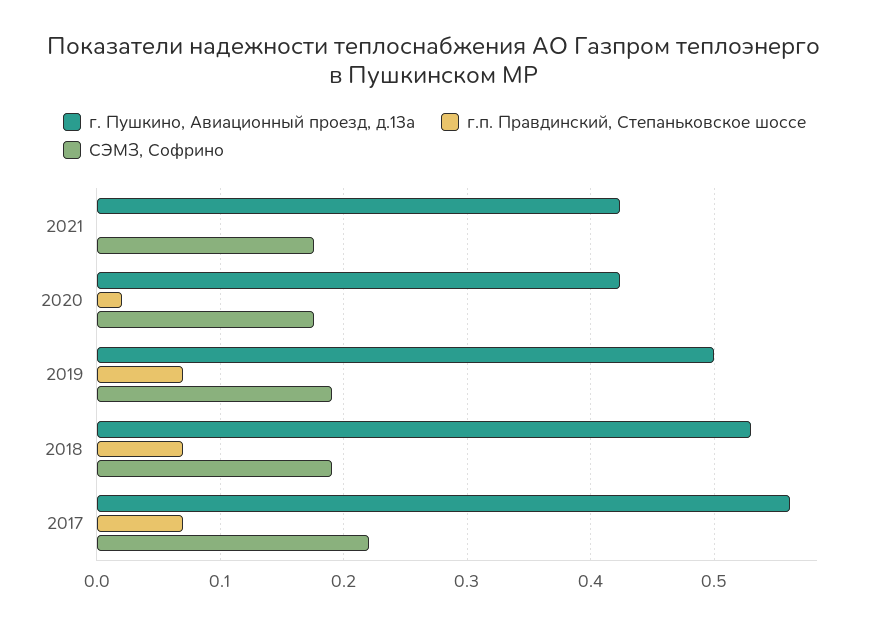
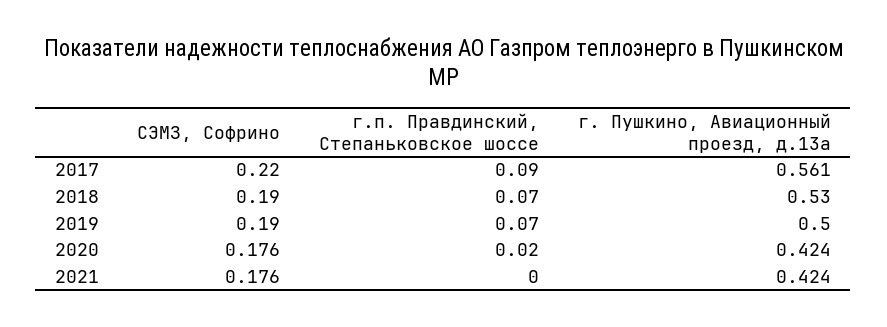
  {
    "г. Пушкино, Авиационный проезд, д.13а": {
      "2021": 0.424,
      "2020": 0.424,
      "2019": 0.5,
      "2018": 0.53,
      "2017": 0.561
    },
    "г.п. Правдинский, Степаньковское шоссе": {
      "2021": 0,
      "2020": 0.02,
      "2019": 0.07,
      "2018": 0.07,
-     "2017": 0.07
+     "2017": 0.09
    },
    "СЭМЗ, Софрино": {
      "2021": 0.176,
      "2020": 0.176,
      "2019": 0.19,
      "2018": 0.19,
      "2017": 0.22
    }
  }

